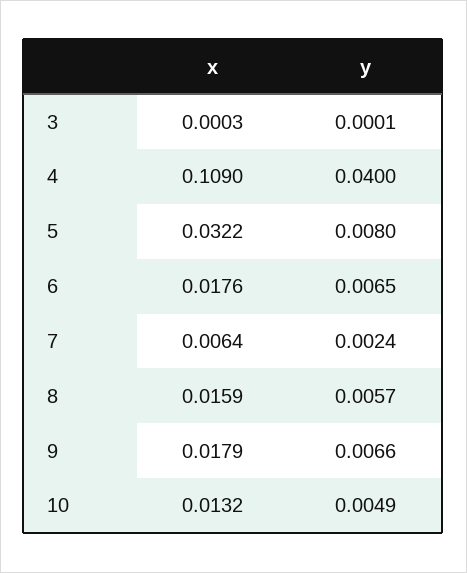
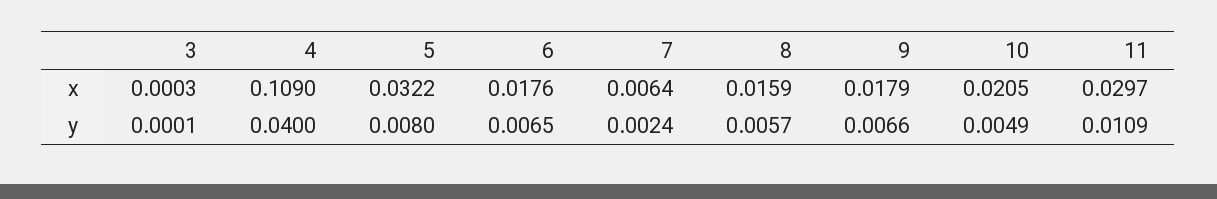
  {
    "x": {
      "3": 0.0003,
      "4": 0.109,
      "5": 0.0322,
      "6": 0.0176,
      "7": 0.0064,
      "8": 0.0159,
      "9": 0.0179,
-     "10": 0.0132
+     "10": 0.0205,
+     "11": 0.0297
    },
    "y": {
      "3": 0.0001,
      "4": 0.04,
      "5": 0.008,
      "6": 0.0065,
      "7": 0.0024,
      "8": 0.0057,
      "9": 0.0066,
-     "10": 0.0049
+     "10": 0.0049,
+     "11": 0.0109
    }
  }

